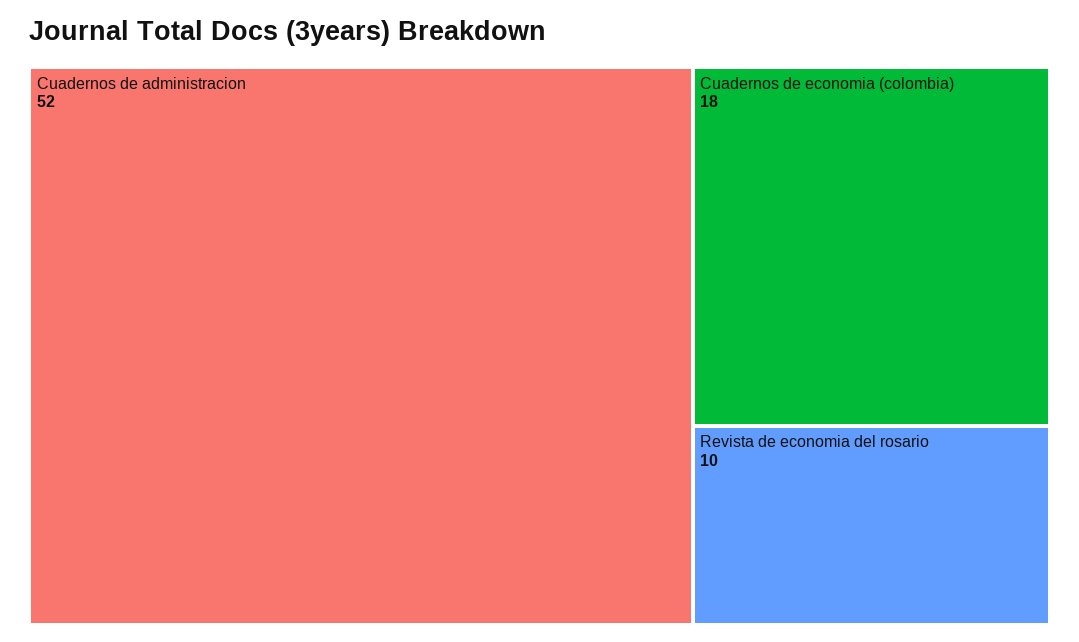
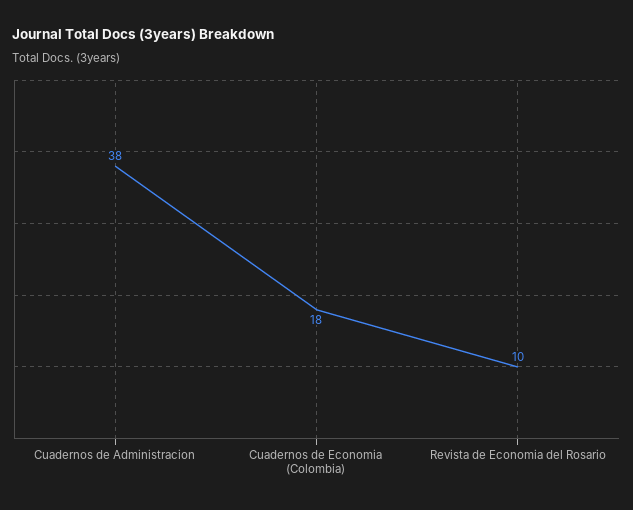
  {
-   "Cuadernos de administracion": 52,
+   "Cuadernos de administracion": 38,
    "Cuadernos de economia (colombia)": 18,
    "Revista de economia del rosario": 10
  }

